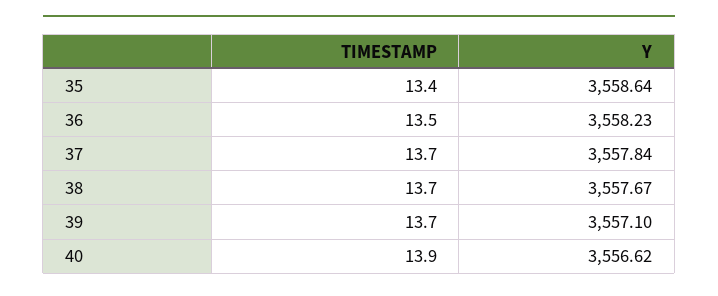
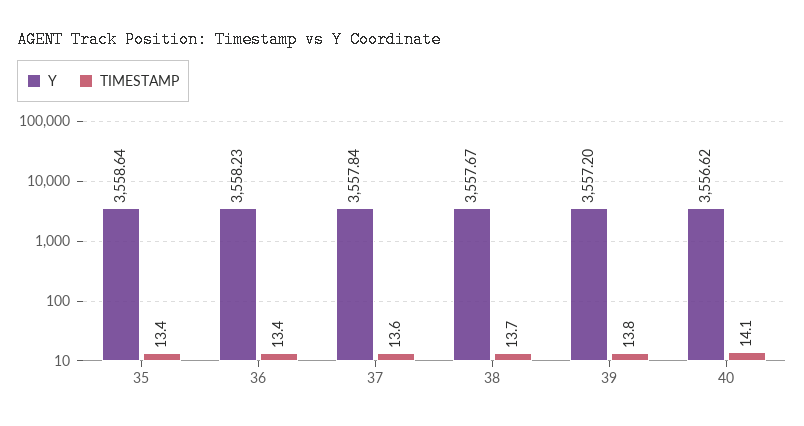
  {
    "TIMESTAMP": {
      "35": 13.4,
-     "36": 13.5,
+     "36": 13.4,
-     "37": 13.7,
+     "37": 13.6,
      "38": 13.7,
-     "39": 13.7,
+     "39": 13.8,
-     "40": 13.9
+     "40": 14.1
    },
    "Y": {
      "35": 3558.64,
      "36": 3558.23,
      "37": 3557.84,
      "38": 3557.67,
-     "39": 3557.1,
+     "39": 3557.2,
      "40": 3556.62
    }
  }

